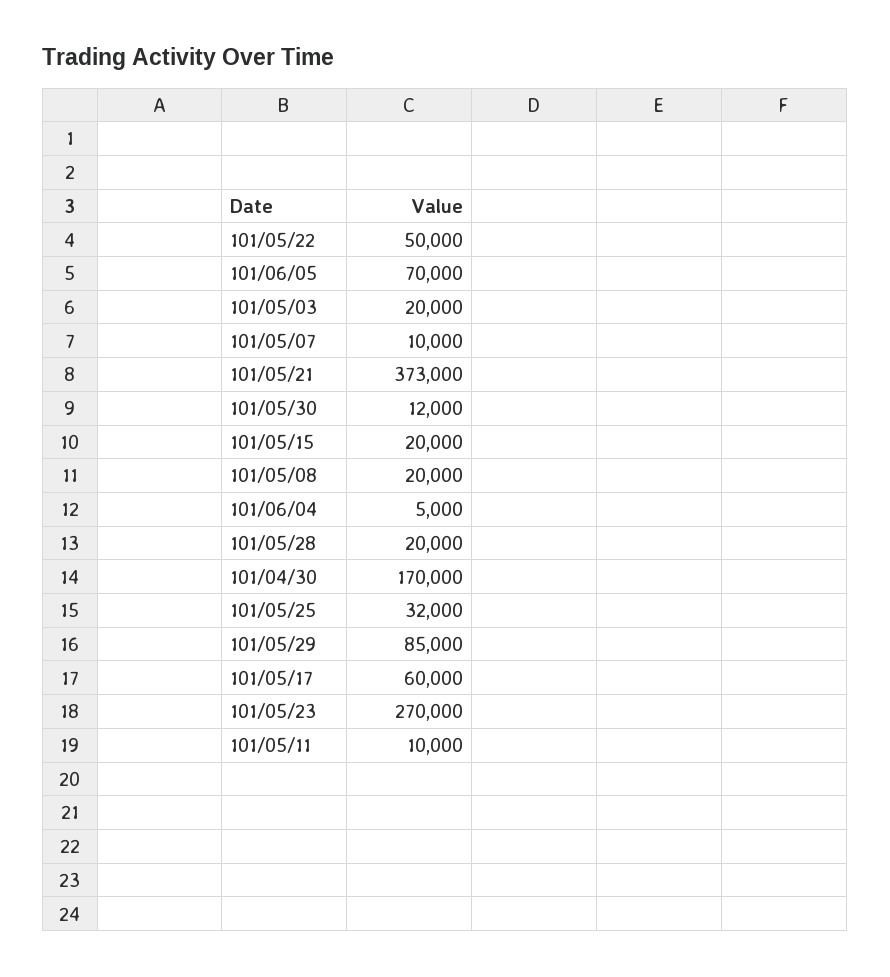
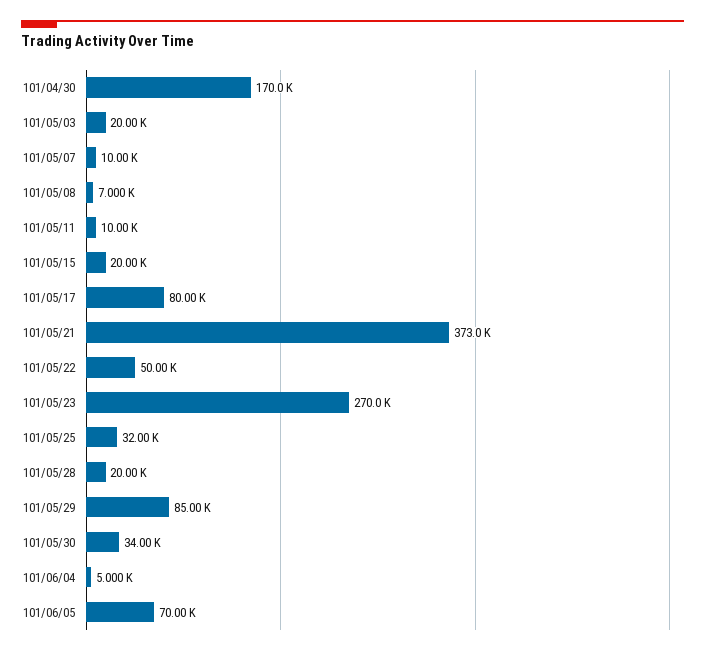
  {
    "101/05/22": 50000,
    "101/06/05": 70000,
    "101/05/03": 20000,
    "101/05/07": 10000,
    "101/05/21": 373000,
-   "101/05/30": 12000,
+   "101/05/30": 34000,
    "101/05/15": 20000,
-   "101/05/08": 20000,
+   "101/05/08": 7000,
    "101/06/04": 5000,
    "101/05/28": 20000,
    "101/04/30": 170000,
    "101/05/25": 32000,
    "101/05/29": 85000,
-   "101/05/17": 60000,
+   "101/05/17": 80000,
    "101/05/23": 270000,
    "101/05/11": 10000
  }

